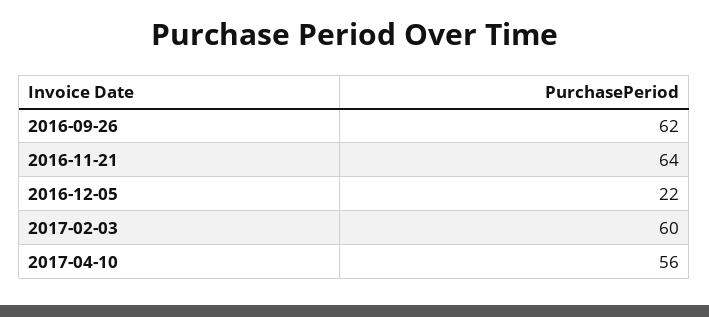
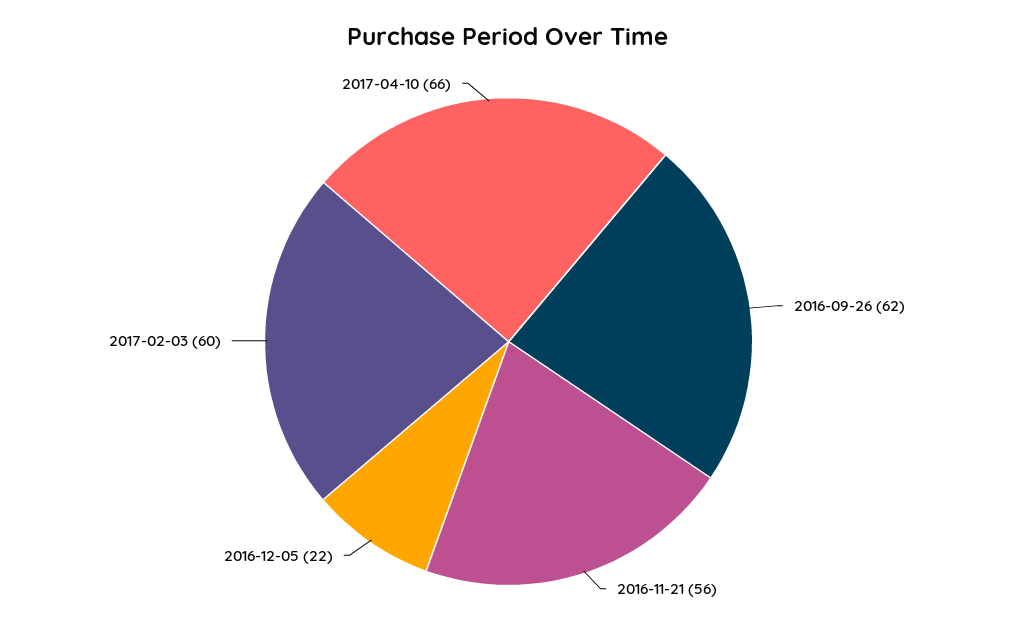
  {
    "2016-09-26": 62,
-   "2016-11-21": 64,
+   "2016-11-21": 56,
    "2016-12-05": 22,
    "2017-02-03": 60,
-   "2017-04-10": 56
+   "2017-04-10": 66
  }

